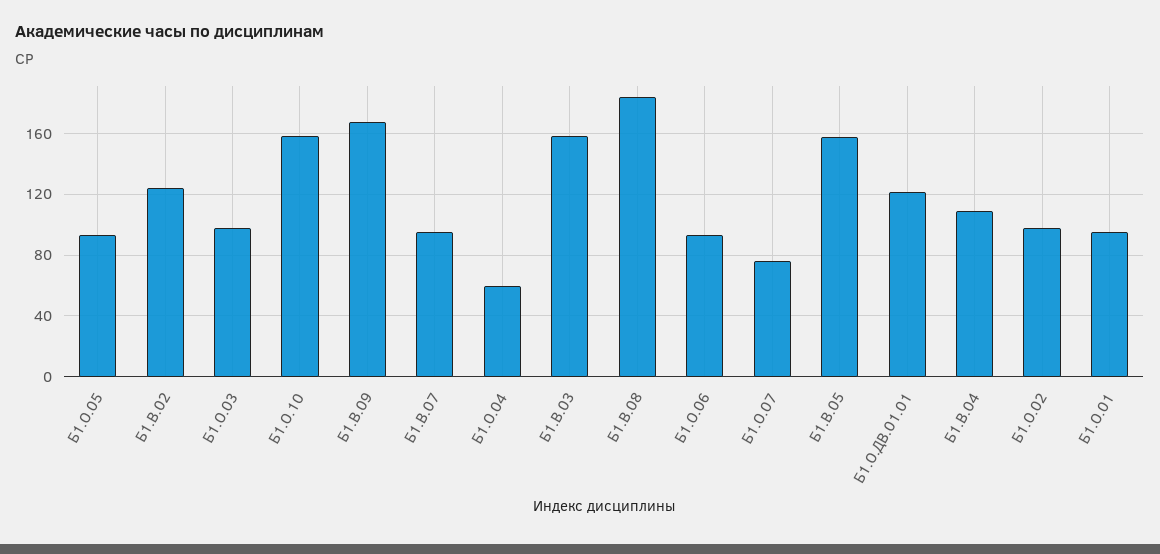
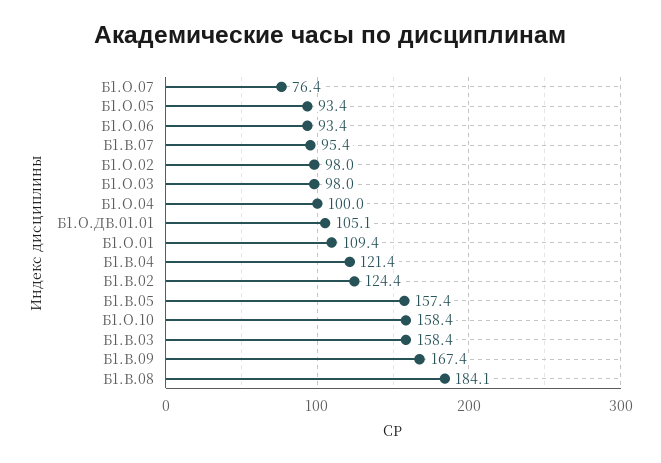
  {
    "Б1.О.05": 93.4,
    "Б1.В.02": 124.4,
    "Б1.О.03": 98,
    "Б1.О.10": 158.4,
    "Б1.В.09": 167.4,
    "Б1.В.07": 95.4,
-   "Б1.О.04": 60,
+   "Б1.О.04": 100,
    "Б1.В.03": 158.4,
    "Б1.В.08": 184.1,
    "Б1.О.06": 93.4,
    "Б1.О.07": 76.4,
    "Б1.В.05": 157.4,
-   "Б1.О.ДВ.01.01": 120,
+   "Б1.О.ДВ.01.01": 105.1,
-   "Б1.В.04": 110,
+   "Б1.В.04": 121.4,
    "Б1.О.02": 98,
-   "Б1.О.01": 95
+   "Б1.О.01": 109.4
  }

